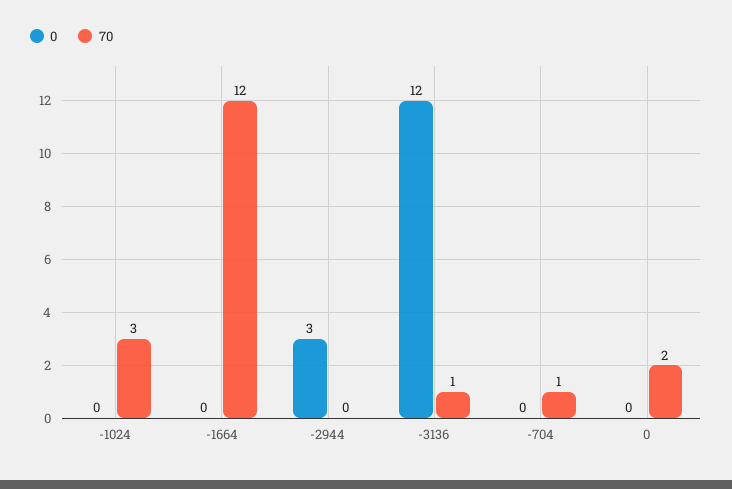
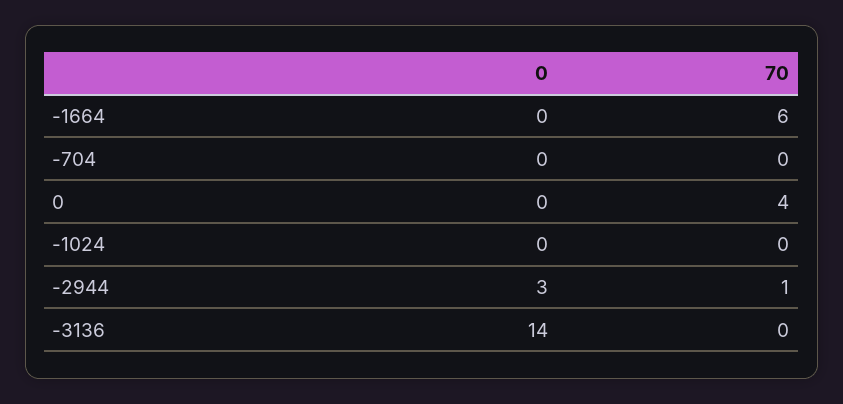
  {
    "0": {
      "-1024": 0,
      "-1664": 0,
      "-2944": 3,
-     "-3136": 12,
+     "-3136": 14,
      "-704": 0,
      "0": 0
    },
    "70": {
-     "-1024": 3,
+     "-1024": 0,
-     "-1664": 12,
+     "-1664": 6,
-     "-2944": 0,
+     "-2944": 1,
-     "-3136": 1,
+     "-3136": 0,
-     "-704": 1,
+     "-704": 0,
-     "0": 2
+     "0": 4
    }
  }

